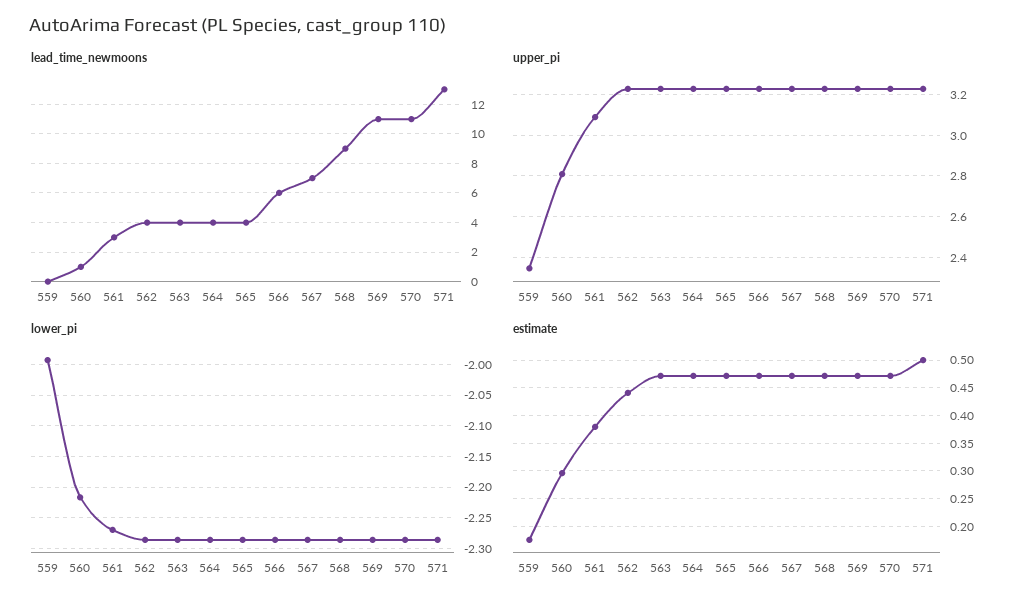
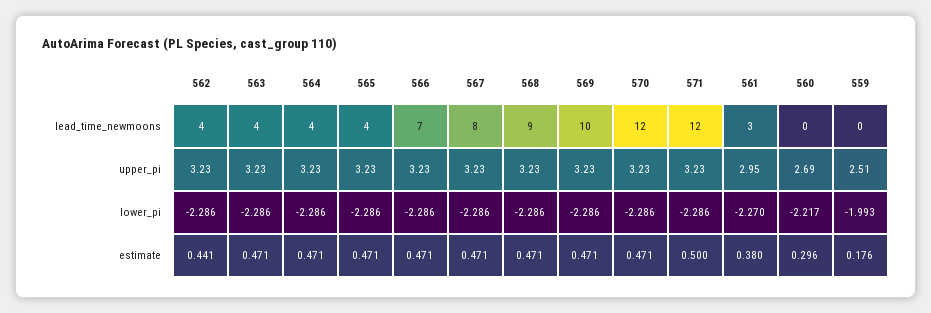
  {
    "lead_time_newmoons": {
      "559": 0,
-     "560": 1,
+     "560": 0,
      "561": 3,
      "562": 4,
      "563": 4,
      "564": 4,
      "565": 4,
-     "566": 6,
+     "566": 7,
-     "567": 7,
+     "567": 8,
      "568": 9,
-     "569": 11,
+     "569": 10,
-     "570": 11,
+     "570": 12,
-     "571": 13
+     "571": 12
    },
    "upper_pi": {
-     "559": 2.35,
+     "559": 2.51,
-     "560": 2.8,
+     "560": 2.69,
-     "561": 3.1,
+     "561": 2.95,
      "562": 3.23,
      "563": 3.23,
      "564": 3.23,
      "565": 3.23,
      "566": 3.23,
      "567": 3.23,
      "568": 3.23,
      "569": 3.23,
      "570": 3.23,
      "571": 3.23
    },
    "lower_pi": {
      "559": -1.993,
      "560": -2.217,
      "561": -2.27,
      "562": -2.286,
      "563": -2.286,
      "564": -2.286,
      "565": -2.286,
      "566": -2.286,
      "567": -2.286,
      "568": -2.286,
      "569": -2.286,
      "570": -2.286,
      "571": -2.286
    },
    "estimate": {
      "559": 0.176,
      "560": 0.296,
      "561": 0.38,
      "562": 0.441,
      "563": 0.471,
      "564": 0.471,
      "565": 0.471,
      "566": 0.471,
      "567": 0.471,
      "568": 0.471,
      "569": 0.471,
      "570": 0.471,
      "571": 0.5
    }
  }

